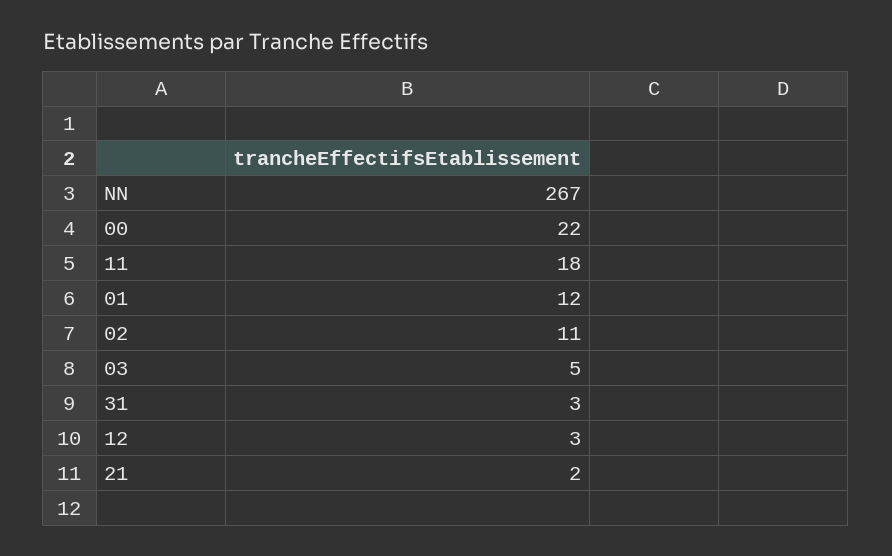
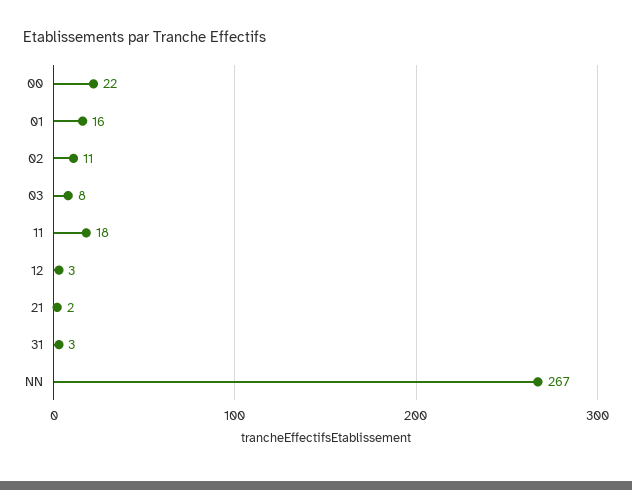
  {
    "NN": 267,
    "00": 22,
    "11": 18,
-   "01": 12,
+   "01": 16,
    "02": 11,
-   "03": 5,
+   "03": 8,
    "31": 3,
    "12": 3,
    "21": 2
  }

